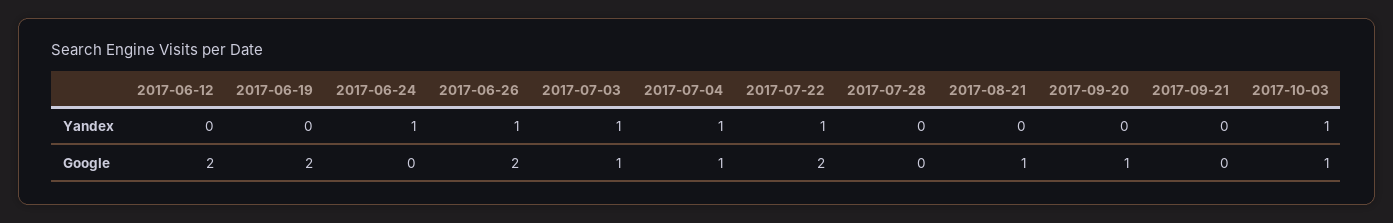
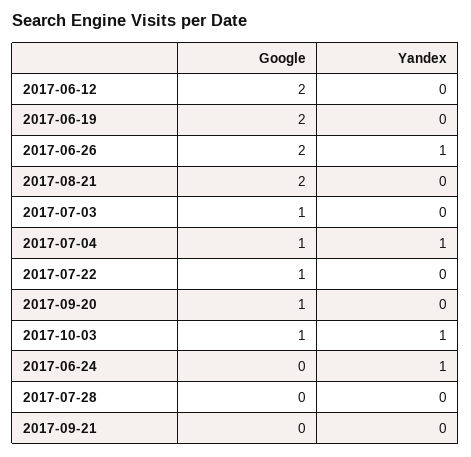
  {
    "2017-06-12": {
      "Yandex": 0,
      "Google": 2
    },
    "2017-06-19": {
      "Yandex": 0,
      "Google": 2
    },
    "2017-06-24": {
      "Yandex": 1,
      "Google": 0
    },
    "2017-06-26": {
      "Yandex": 1,
      "Google": 2
    },
    "2017-07-03": {
-     "Yandex": 1,
+     "Yandex": 0,
      "Google": 1
    },
    "2017-07-04": {
      "Yandex": 1,
      "Google": 1
    },
    "2017-07-22": {
-     "Yandex": 1,
+     "Yandex": 0,
-     "Google": 2
+     "Google": 1
    },
    "2017-07-28": {
      "Yandex": 0,
      "Google": 0
    },
    "2017-08-21": {
      "Yandex": 0,
-     "Google": 1
+     "Google": 2
    },
    "2017-09-20": {
      "Yandex": 0,
      "Google": 1
    },
    "2017-09-21": {
      "Yandex": 0,
      "Google": 0
    },
    "2017-10-03": {
      "Yandex": 1,
      "Google": 1
    }
  }

